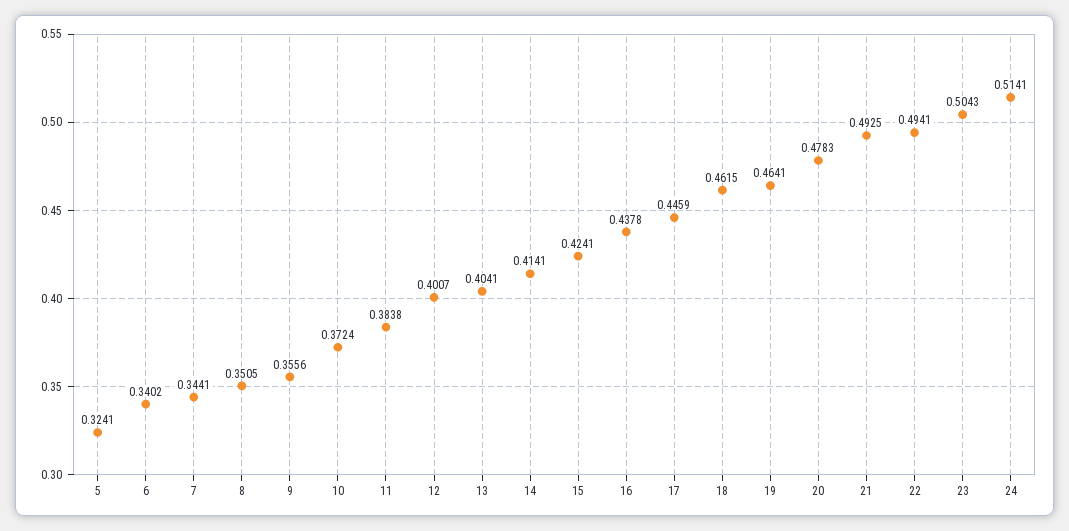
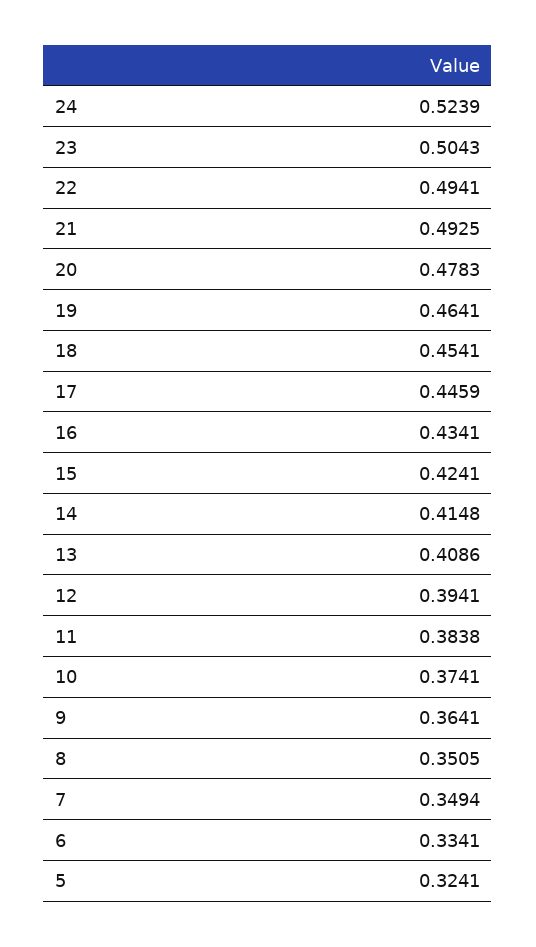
  {
    "5": 0.3241,
-   "6": 0.3402,
+   "6": 0.3341,
-   "7": 0.3441,
+   "7": 0.3494,
    "8": 0.3505,
-   "9": 0.3556,
+   "9": 0.3641,
-   "10": 0.3724,
+   "10": 0.3741,
    "11": 0.3838,
-   "12": 0.4007,
+   "12": 0.3941,
-   "13": 0.4041,
+   "13": 0.4086,
-   "14": 0.4141,
+   "14": 0.4148,
    "15": 0.4241,
-   "16": 0.4378,
+   "16": 0.4341,
    "17": 0.4459,
-   "18": 0.4615,
+   "18": 0.4541,
    "19": 0.4641,
    "20": 0.4783,
    "21": 0.4925,
    "22": 0.4941,
    "23": 0.5043,
-   "24": 0.5141
+   "24": 0.5239
  }

